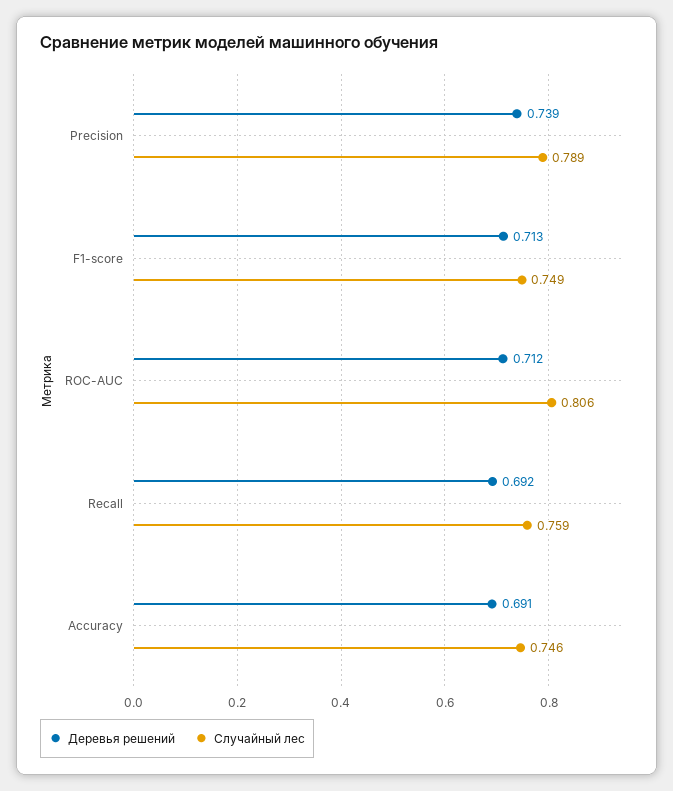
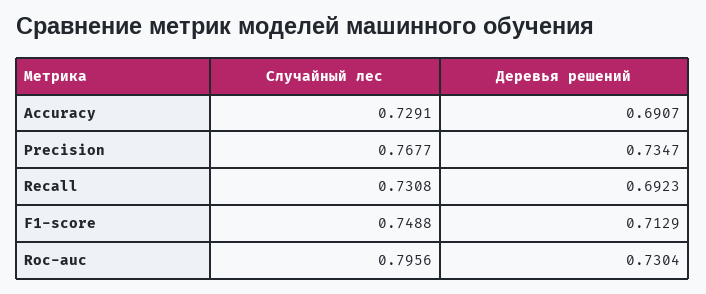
  {
    "Деревья решений": {
-     "Precision": 0.739,
+     "Precision": 0.7347,
      "F1-score": 0.7129,
-     "ROC-AUC": 0.712,
+     "ROC-AUC": 0.7304,
      "Recall": 0.6923,
      "Accuracy": 0.6907
    },
    "Случайный лес": {
-     "Precision": 0.789,
+     "Precision": 0.7677,
      "F1-score": 0.7488,
-     "ROC-AUC": 0.806,
+     "ROC-AUC": 0.7956,
-     "Recall": 0.759,
+     "Recall": 0.7308,
-     "Accuracy": 0.746
+     "Accuracy": 0.7291
    }
  }

